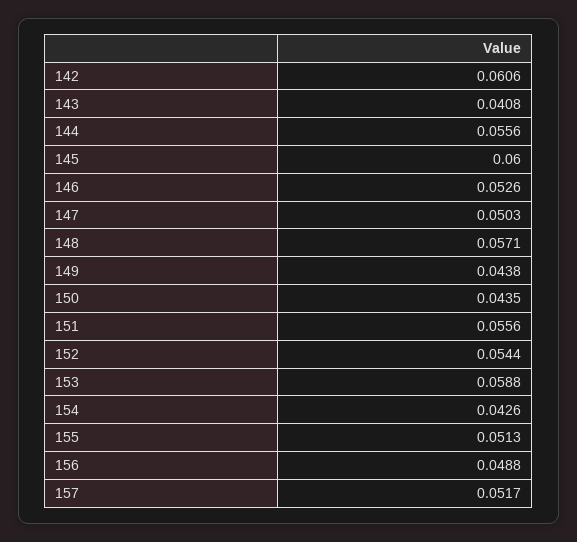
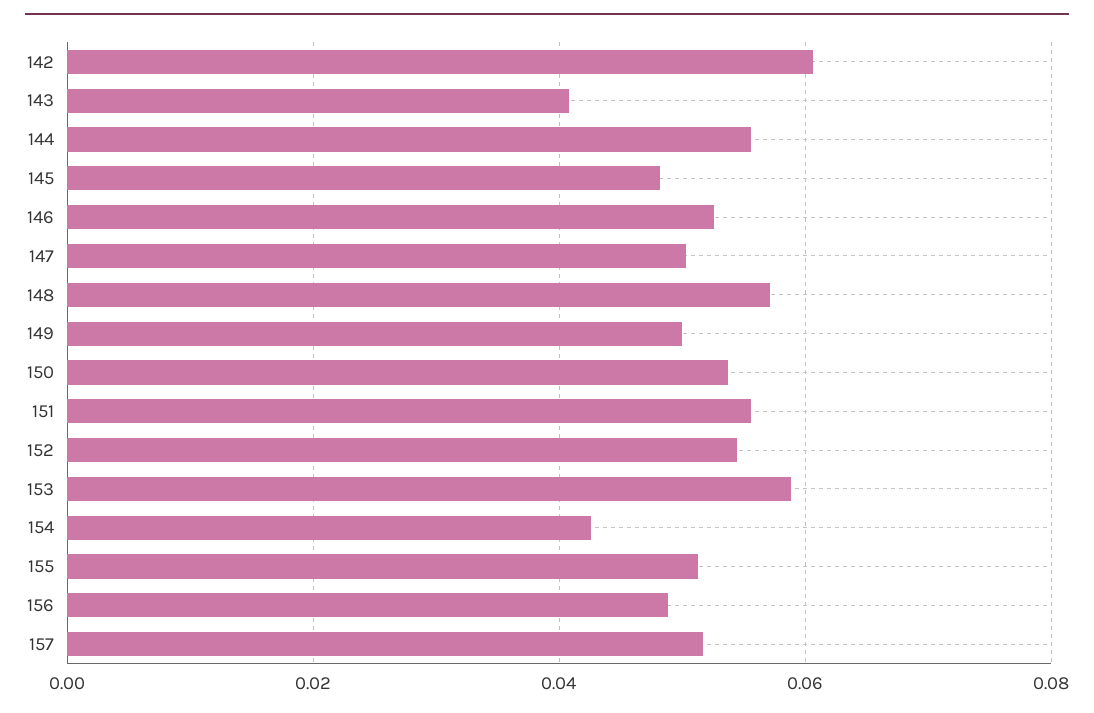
  {
    "142": 0.0606,
    "143": 0.0408,
    "144": 0.0556,
-   "145": 0.06,
+   "145": 0.048,
    "146": 0.0526,
    "147": 0.0503,
    "148": 0.0571,
-   "149": 0.0438,
+   "149": 0.05,
-   "150": 0.0435,
+   "150": 0.054,
    "151": 0.0556,
    "152": 0.0544,
    "153": 0.0588,
    "154": 0.0426,
    "155": 0.0513,
    "156": 0.0488,
    "157": 0.0517
  }

